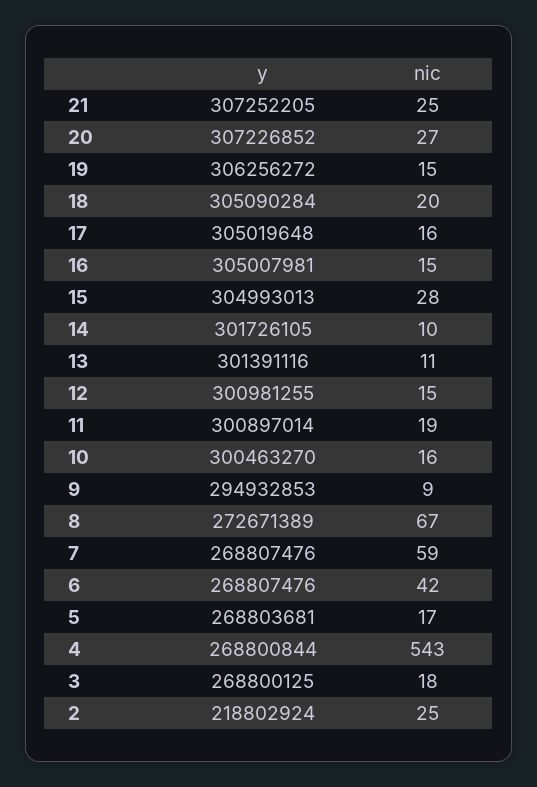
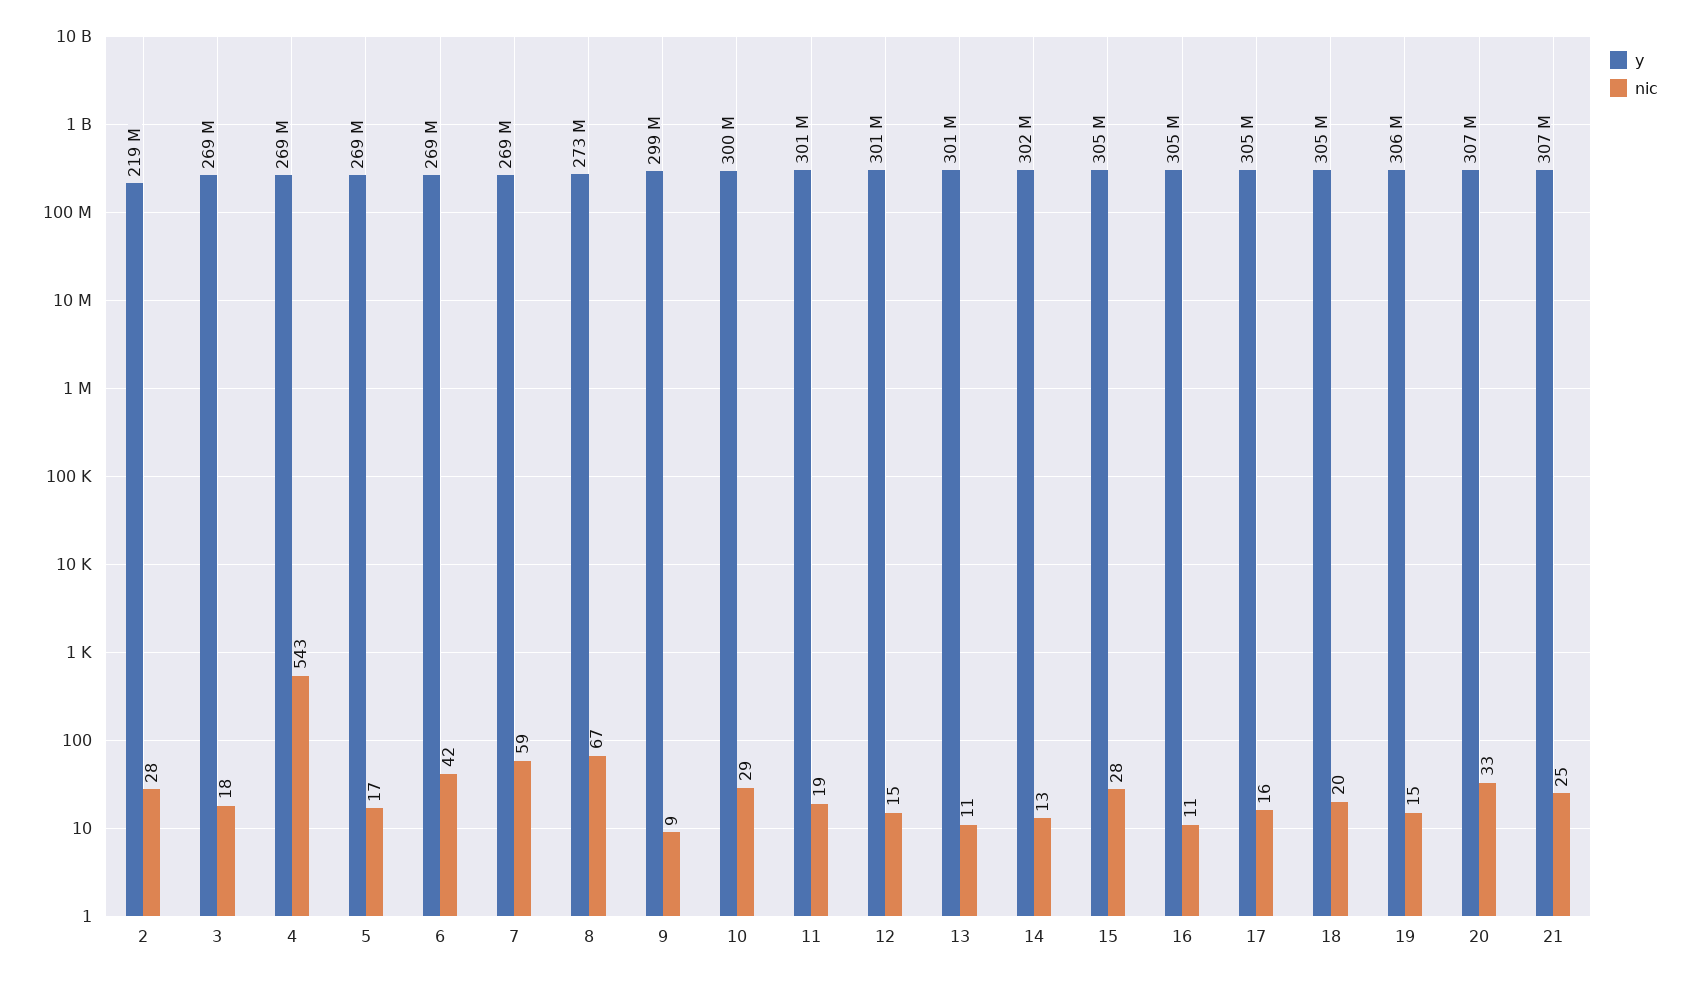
  {
    "y": {
      "21": 307252205,
      "20": 307226852,
      "19": 306256272,
      "18": 305090284,
      "17": 305019648,
      "16": 305007981,
      "15": 304993013,
      "14": 301726105,
      "13": 301391116,
      "12": 300981255,
      "11": 300897014,
      "10": 300463270,
-     "9": 294932853,
+     "9": 299000000,
      "8": 272671389,
      "7": 268807476,
      "6": 268807476,
      "5": 268803681,
      "4": 268800844,
      "3": 268800125,
      "2": 218802924
    },
    "nic": {
      "21": 25,
-     "20": 27,
+     "20": 33,
      "19": 15,
      "18": 20,
      "17": 16,
-     "16": 15,
+     "16": 11,
      "15": 28,
-     "14": 10,
+     "14": 13,
      "13": 11,
      "12": 15,
      "11": 19,
-     "10": 16,
+     "10": 29,
      "9": 9,
      "8": 67,
      "7": 59,
      "6": 42,
      "5": 17,
      "4": 543,
      "3": 18,
-     "2": 25
+     "2": 28
    }
  }

